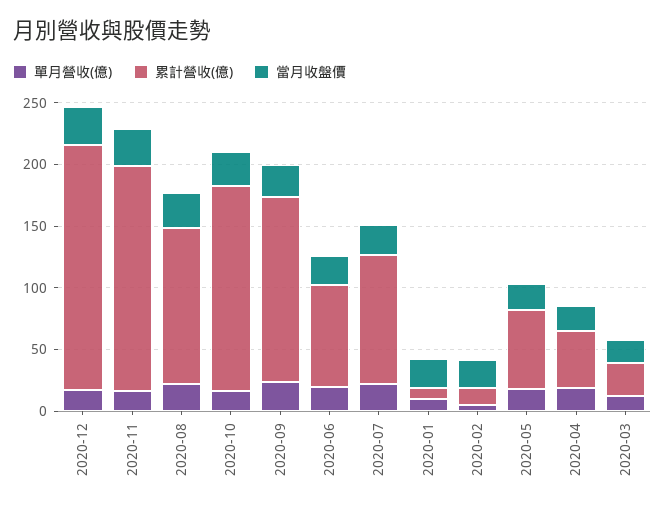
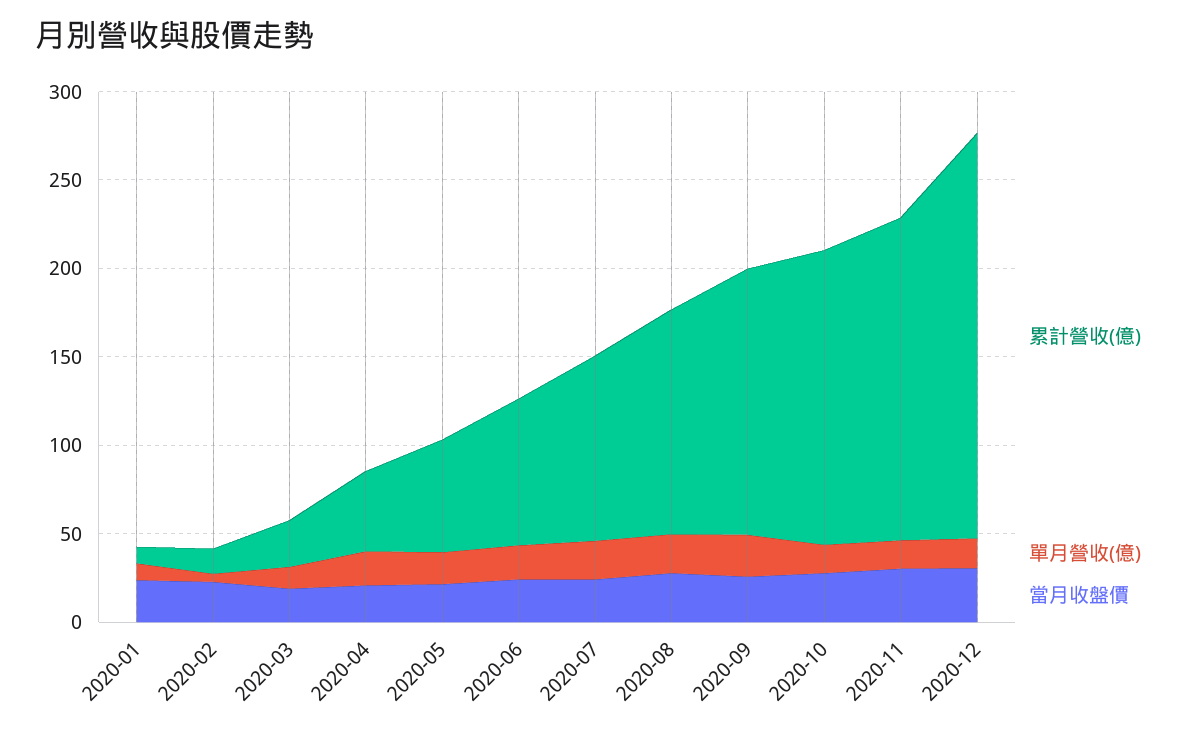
  {
    "單月營收(億)": {
      "2020-12": 20,
      "2020-11": 20,
      "2020-08": 20,
      "2020-10": 20,
      "2020-09": 20,
      "2020-06": 20,
      "2020-07": 20,
      "2020-01": 10,
      "2020-02": 0,
      "2020-05": 20,
      "2020-04": 20,
      "2020-03": 10
    },
    "累計營收(億)": {
-     "2020-12": 200,
+     "2020-12": 230,
      "2020-11": 180,
      "2020-08": 130,
      "2020-10": 170,
      "2020-09": 150,
      "2020-06": 80,
      "2020-07": 100,
      "2020-01": 10,
      "2020-02": 10,
      "2020-05": 60,
      "2020-04": 50,
      "2020-03": 30
    },
    "當月收盤價": {
      "2020-12": 30,
      "2020-11": 30,
      "2020-08": 30,
      "2020-10": 30,
      "2020-09": 30,
      "2020-06": 20,
      "2020-07": 20,
      "2020-01": 20,
      "2020-02": 20,
      "2020-05": 20,
      "2020-04": 20,
      "2020-03": 20
    }
  }

